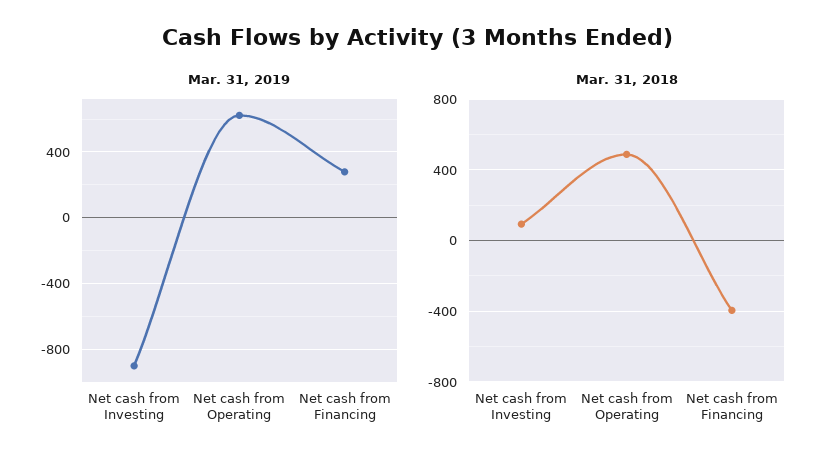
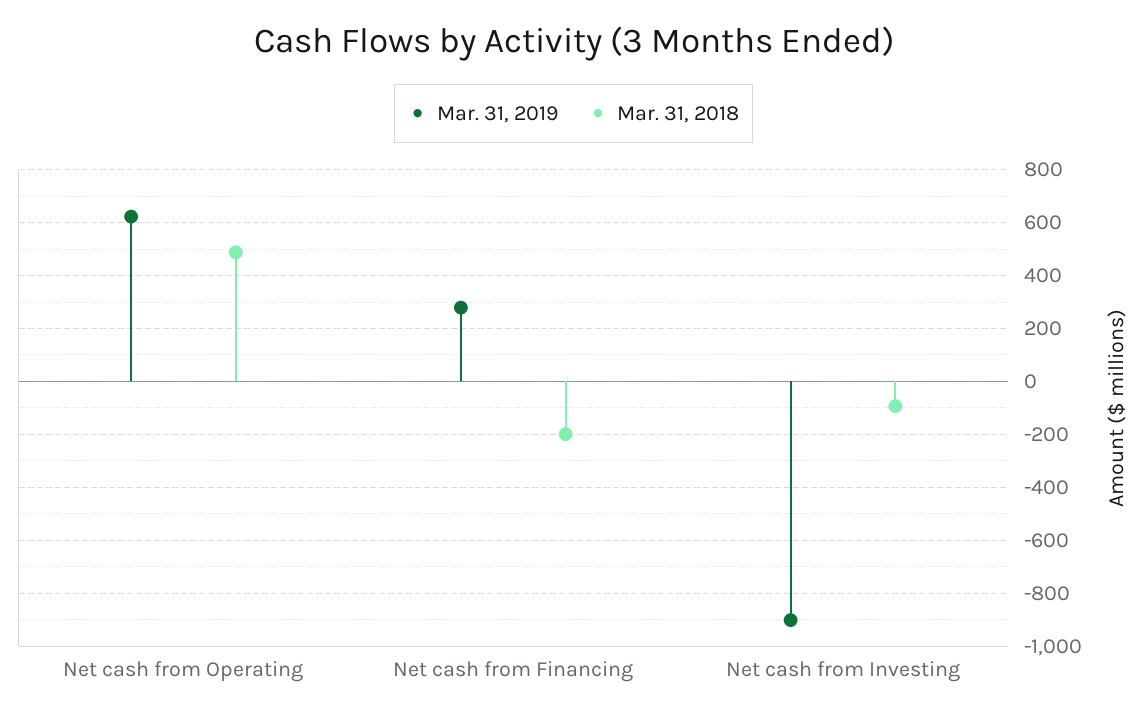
  {
    "Mar. 31, 2019": {
      "Net cash from Investing": -900,
      "Net cash from Operating": 625,
      "Net cash from Financing": 275
    },
    "Mar. 31, 2018": {
-     "Net cash from Investing": 100,
+     "Net cash from Investing": -100,
      "Net cash from Operating": 500,
-     "Net cash from Financing": -400
+     "Net cash from Financing": -200
    }
  }

